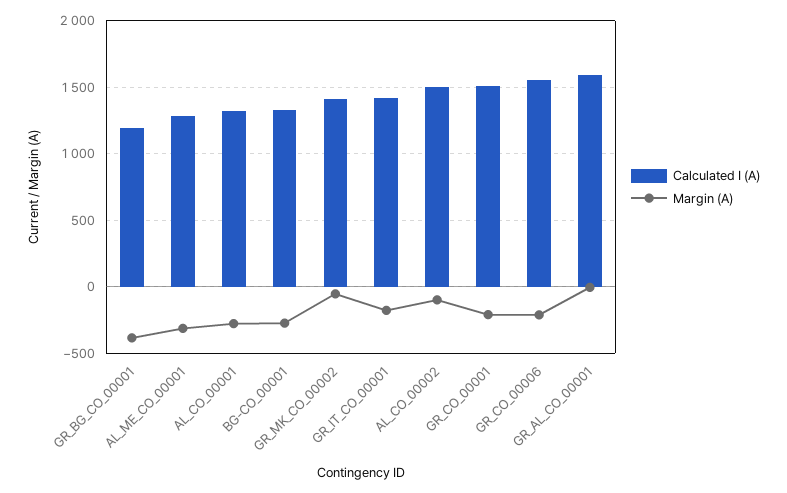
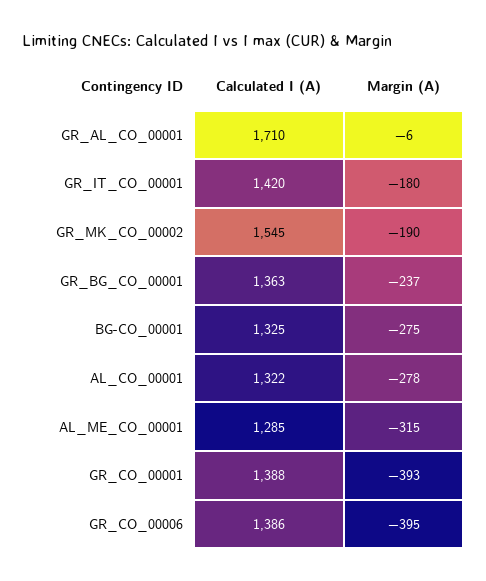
  {
    "Calculated I (A)": {
-     "GR_BG_CO_00001": 1200,
+     "GR_BG_CO_00001": 1363,
      "AL_ME_CO_00001": 1285,
      "AL_CO_00001": 1322,
      "BG-CO_00001": 1325,
-     "GR_MK_CO_00002": 1400,
+     "GR_MK_CO_00002": 1545,
      "GR_IT_CO_00001": 1420,
-     "AL_CO_00002": 1500,
-     "GR_CO_00001": 1500,
+     "GR_CO_00001": 1388,
-     "GR_CO_00006": 1550,
+     "GR_CO_00006": 1386,
-     "GR_AL_CO_00001": 1600
+     "GR_AL_CO_00001": 1710
    },
    "Margin (A)": {
-     "GR_BG_CO_00001": -400,
+     "GR_BG_CO_00001": -237,
      "AL_ME_CO_00001": -315,
      "AL_CO_00001": -278,
      "BG-CO_00001": -275,
-     "GR_MK_CO_00002": -50,
+     "GR_MK_CO_00002": -190,
      "GR_IT_CO_00001": -180,
-     "AL_CO_00002": -100,
-     "GR_CO_00001": -200,
+     "GR_CO_00001": -393,
-     "GR_CO_00006": -200,
+     "GR_CO_00006": -395,
      "GR_AL_CO_00001": -6
    }
  }

